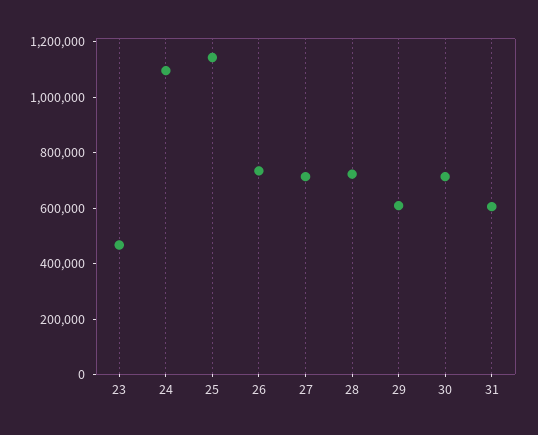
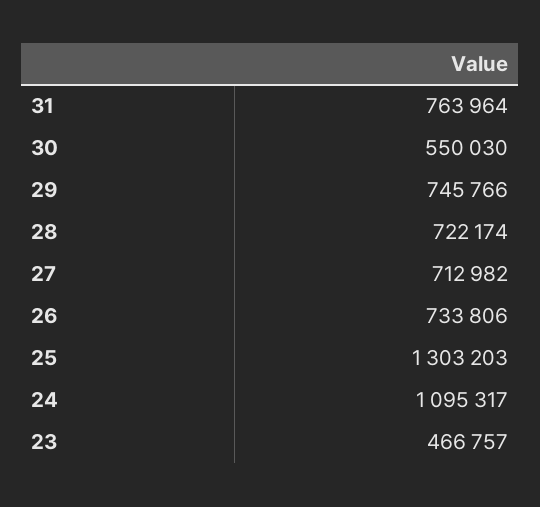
  {
    "23": 466757,
    "24": 1095317,
-   "25": 1150000,
+   "25": 1303203,
    "26": 733806,
    "27": 712982,
    "28": 722174,
-   "29": 600000,
+   "29": 745766,
-   "30": 700000,
+   "30": 550030,
-   "31": 600000
+   "31": 763964
  }

